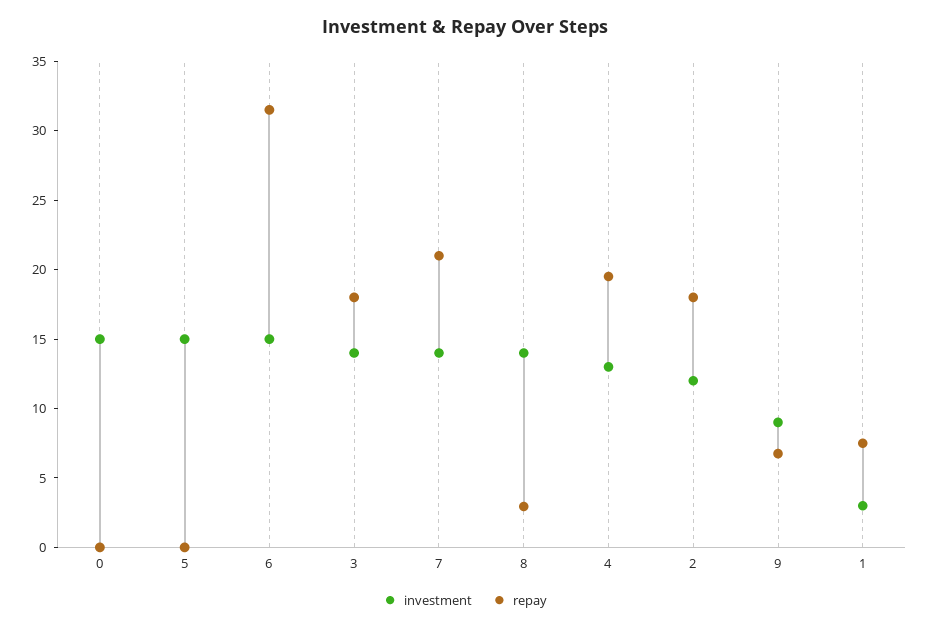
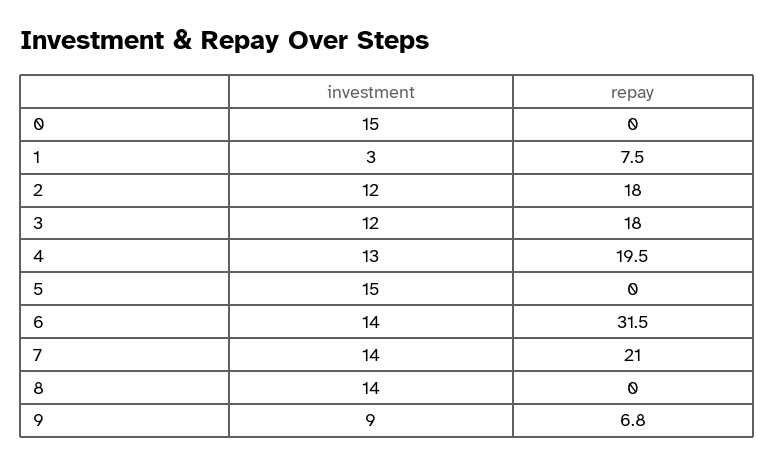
  {
    "investment": {
      "0": 15,
      "5": 15,
-     "6": 15,
+     "6": 14,
-     "3": 14,
+     "3": 12,
      "7": 14,
      "8": 14,
      "4": 13,
      "2": 12,
      "9": 9,
      "1": 3
    },
    "repay": {
      "0": 0,
      "5": 0,
      "6": 31.5,
      "3": 18,
      "7": 21,
-     "8": 3,
+     "8": 0,
      "4": 19.5,
      "2": 18,
      "9": 6.8,
      "1": 7.5
    }
  }

